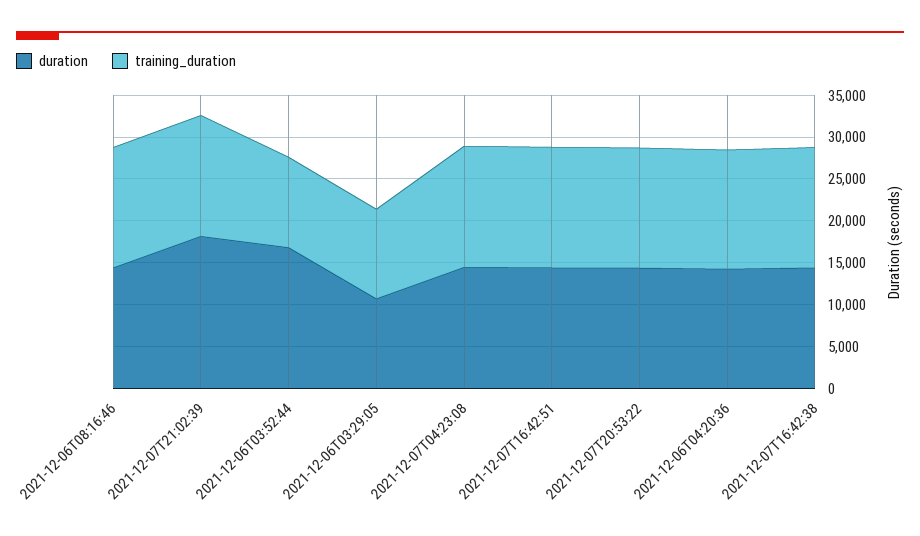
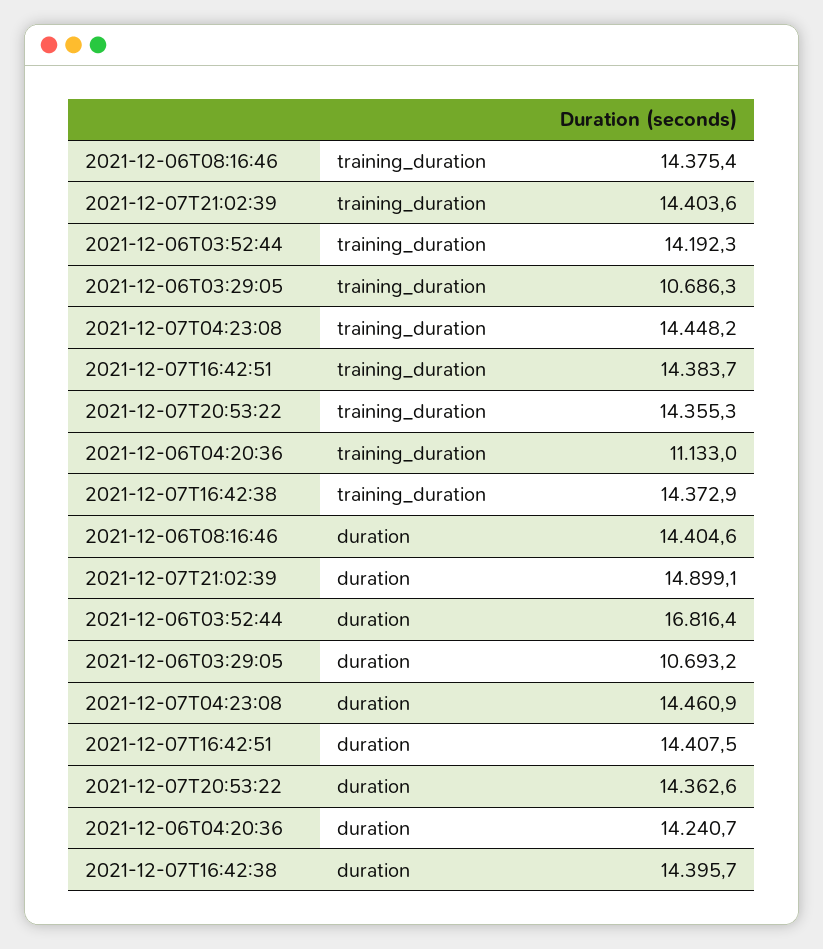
  {
    "duration": {
      "2021-12-06T08:16:46": 14404.6,
-     "2021-12-07T21:02:39": 18000,
+     "2021-12-07T21:02:39": 14899.1,
      "2021-12-06T03:52:44": 16816.4,
      "2021-12-06T03:29:05": 10693.2,
      "2021-12-07T04:23:08": 14460.9,
      "2021-12-07T16:42:51": 14407.5,
      "2021-12-07T20:53:22": 14362.6,
      "2021-12-06T04:20:36": 14240.7,
      "2021-12-07T16:42:38": 14395.7
    },
    "training_duration": {
      "2021-12-06T08:16:46": 14375.4,
      "2021-12-07T21:02:39": 14403.6,
-     "2021-12-06T03:52:44": 11000,
+     "2021-12-06T03:52:44": 14192.3,
      "2021-12-06T03:29:05": 10686.3,
      "2021-12-07T04:23:08": 14448.2,
      "2021-12-07T16:42:51": 14383.7,
      "2021-12-07T20:53:22": 14355.3,
-     "2021-12-06T04:20:36": 14000,
+     "2021-12-06T04:20:36": 11133,
      "2021-12-07T16:42:38": 14372.9
    }
  }

